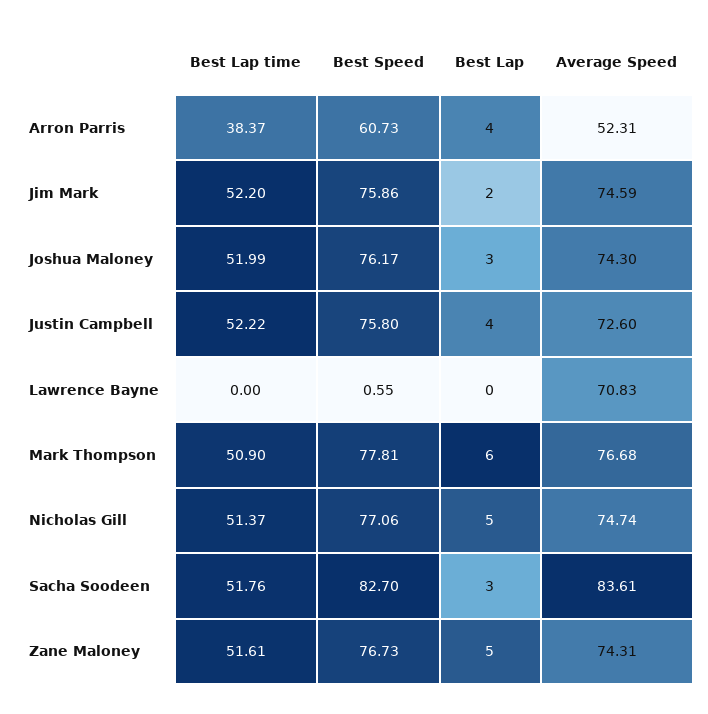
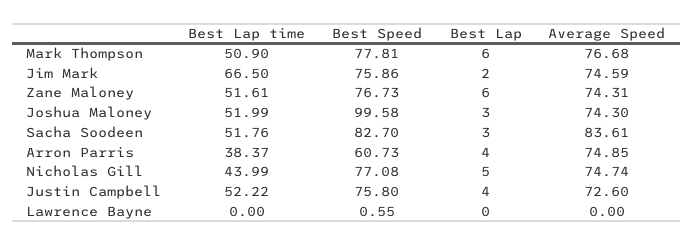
  {
    "Best Lap time": {
      "Arron Parris": 38.37,
-     "Jim Mark": 52.2,
+     "Jim Mark": 66.5,
      "Joshua Maloney": 51.99,
      "Justin Campbell": 52.22,
      "Lawrence Bayne": 0,
      "Mark Thompson": 50.9,
-     "Nicholas Gill": 51.37,
+     "Nicholas Gill": 43.99,
      "Sacha Soodeen": 51.76,
      "Zane Maloney": 51.61
    },
    "Best Speed": {
      "Arron Parris": 60.73,
      "Jim Mark": 75.86,
-     "Joshua Maloney": 76.17,
+     "Joshua Maloney": 99.58,
      "Justin Campbell": 75.8,
      "Lawrence Bayne": 0.55,
      "Mark Thompson": 77.81,
-     "Nicholas Gill": 77.06,
+     "Nicholas Gill": 77.08,
      "Sacha Soodeen": 82.7,
      "Zane Maloney": 76.73
    },
    "Best Lap": {
      "Arron Parris": 4,
      "Jim Mark": 2,
      "Joshua Maloney": 3,
      "Justin Campbell": 4,
      "Lawrence Bayne": 0,
      "Mark Thompson": 6,
      "Nicholas Gill": 5,
      "Sacha Soodeen": 3,
-     "Zane Maloney": 5
+     "Zane Maloney": 6
    },
    "Average Speed": {
-     "Arron Parris": 52.31,
+     "Arron Parris": 74.85,
      "Jim Mark": 74.59,
      "Joshua Maloney": 74.3,
      "Justin Campbell": 72.6,
-     "Lawrence Bayne": 70.83,
+     "Lawrence Bayne": 0,
      "Mark Thompson": 76.68,
      "Nicholas Gill": 74.74,
      "Sacha Soodeen": 83.61,
      "Zane Maloney": 74.31
    }
  }

